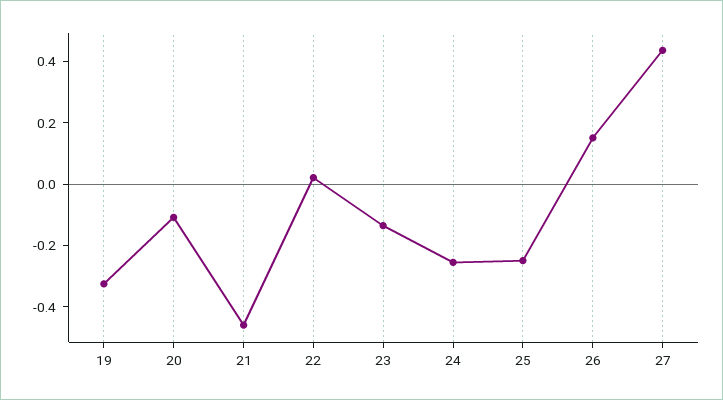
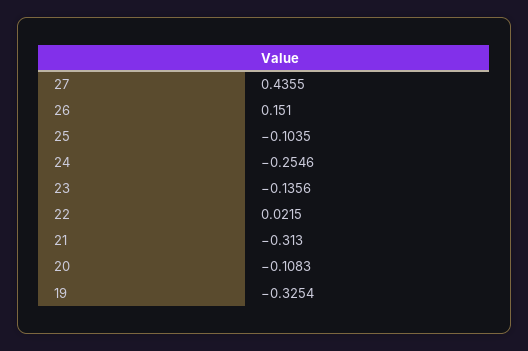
  {
    "19": -0.3254,
    "20": -0.1083,
-   "21": -0.45,
+   "21": -0.313,
    "22": 0.0215,
    "23": -0.1356,
    "24": -0.2546,
-   "25": -0.25,
+   "25": -0.1035,
    "26": 0.151,
    "27": 0.4355
  }

